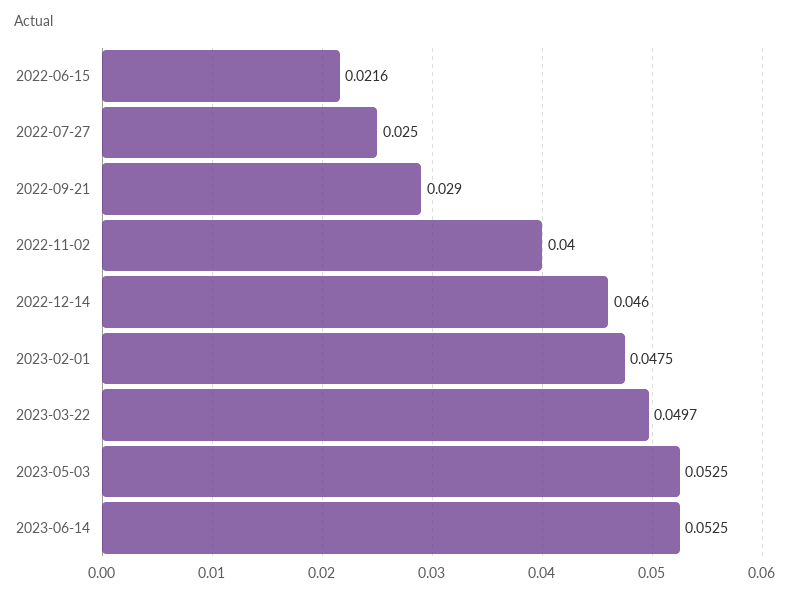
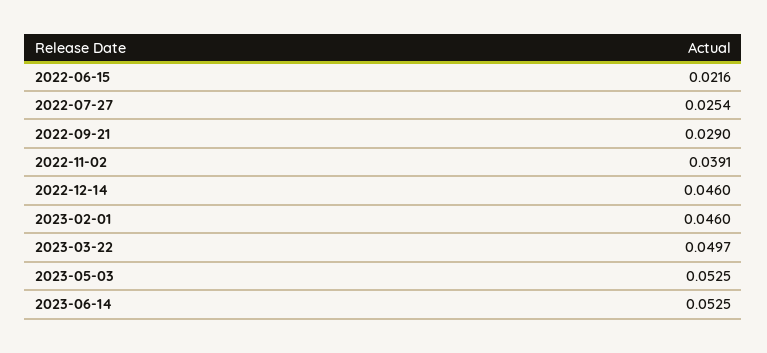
  {
    "2022-06-15": 0.0216,
-   "2022-07-27": 0.025,
+   "2022-07-27": 0.0254,
    "2022-09-21": 0.029,
-   "2022-11-02": 0.04,
+   "2022-11-02": 0.0391,
    "2022-12-14": 0.046,
-   "2023-02-01": 0.0475,
+   "2023-02-01": 0.046,
    "2023-03-22": 0.0497,
    "2023-05-03": 0.0525,
    "2023-06-14": 0.0525
  }

